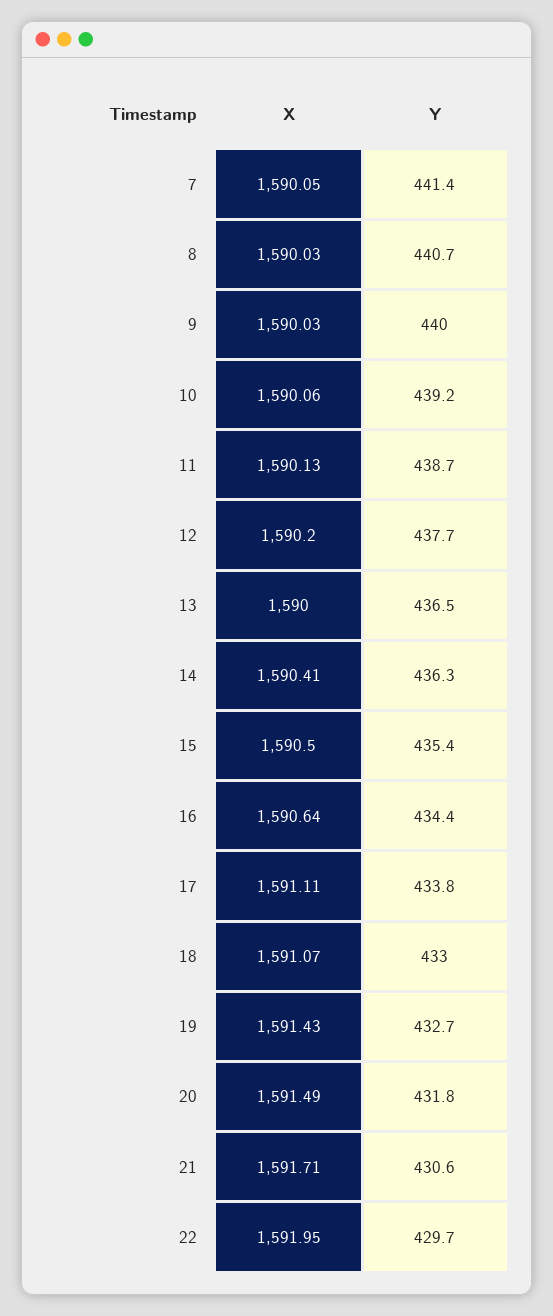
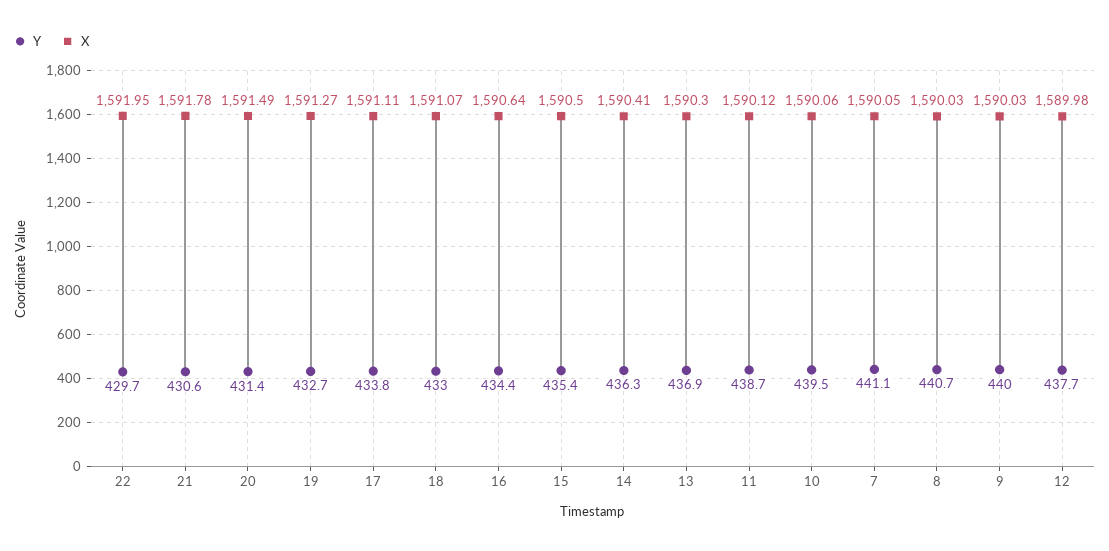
  {
    "X": {
      "7": 1590.05,
      "8": 1590.03,
      "9": 1590.03,
      "10": 1590.06,
-     "11": 1590.13,
+     "11": 1590.12,
-     "12": 1590.2,
+     "12": 1589.98,
-     "13": 1590,
+     "13": 1590.3,
      "14": 1590.41,
      "15": 1590.5,
      "16": 1590.64,
      "17": 1591.11,
      "18": 1591.07,
-     "19": 1591.43,
+     "19": 1591.27,
      "20": 1591.49,
-     "21": 1591.71,
+     "21": 1591.78,
      "22": 1591.95
    },
    "Y": {
-     "7": 441.4,
+     "7": 441.1,
      "8": 440.7,
      "9": 440,
-     "10": 439.2,
+     "10": 439.5,
      "11": 438.7,
      "12": 437.7,
-     "13": 436.5,
+     "13": 436.9,
      "14": 436.3,
      "15": 435.4,
      "16": 434.4,
      "17": 433.8,
      "18": 433,
      "19": 432.7,
-     "20": 431.8,
+     "20": 431.4,
      "21": 430.6,
      "22": 429.7
    }
  }

